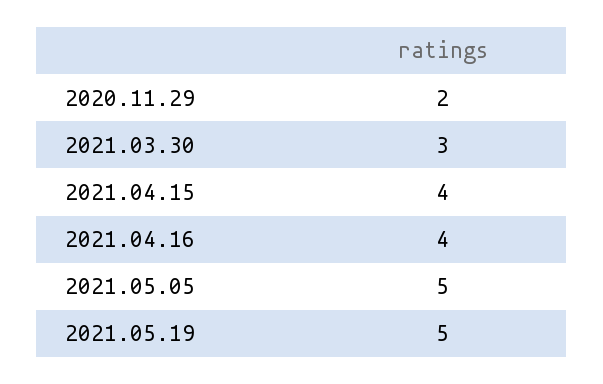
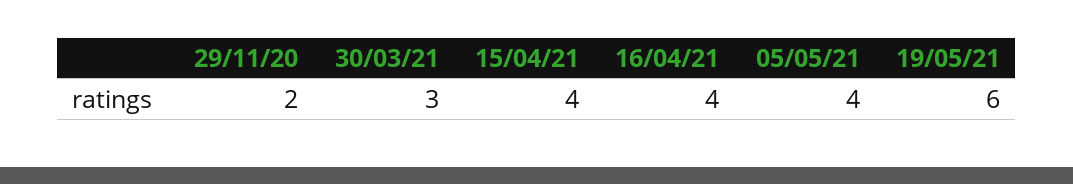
  {
    "2020.11.29": 2,
    "2021.03.30": 3,
    "2021.04.15": 4,
    "2021.04.16": 4,
-   "2021.05.05": 5,
+   "2021.05.05": 4,
-   "2021.05.19": 5
+   "2021.05.19": 6
  }

